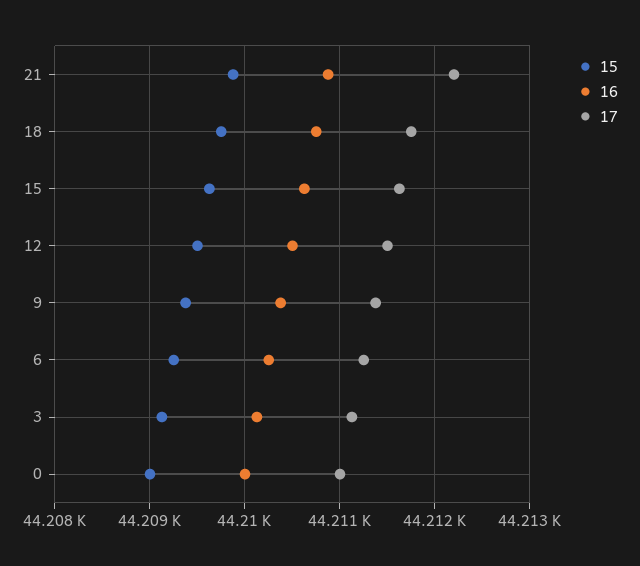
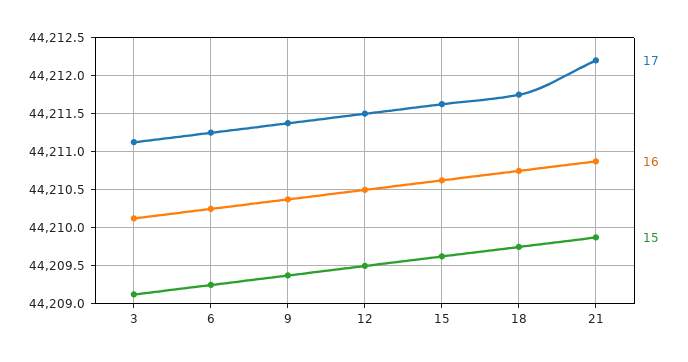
  {
    "15": {
      "21": 44209.9,
      "18": 44209.8,
      "15": 44209.6,
      "12": 44209.5,
      "9": 44209.4,
      "6": 44209.3,
-     "3": 44209.1,
+     "3": 44209.1
-     "0": 44209
    },
    "16": {
      "21": 44210.9,
      "18": 44210.8,
      "15": 44210.6,
      "12": 44210.5,
      "9": 44210.4,
      "6": 44210.3,
-     "3": 44210.1,
+     "3": 44210.1
-     "0": 44210
    },
    "17": {
      "21": 44212.2,
      "18": 44211.8,
      "15": 44211.6,
      "12": 44211.5,
      "9": 44211.4,
      "6": 44211.3,
-     "3": 44211.1,
+     "3": 44211.1
-     "0": 44211
    }
  }

